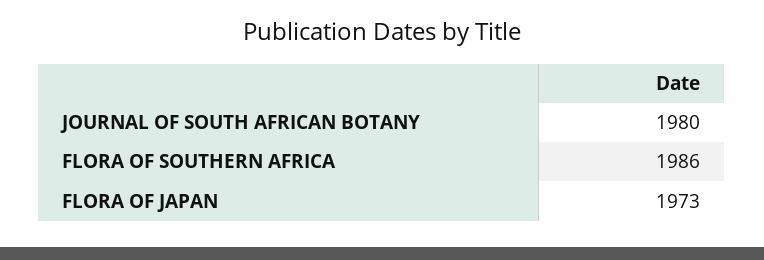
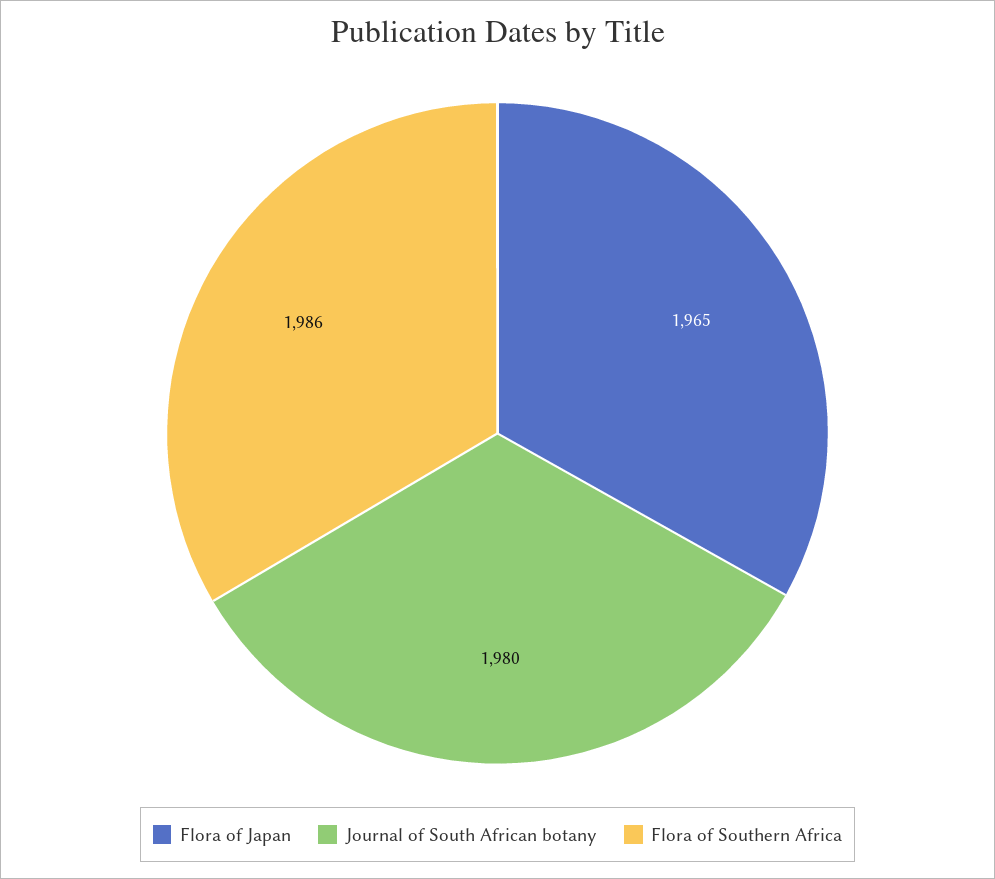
  {
    "JOURNAL OF SOUTH AFRICAN BOTANY": 1980,
    "FLORA OF SOUTHERN AFRICA": 1986,
-   "FLORA OF JAPAN": 1973
+   "FLORA OF JAPAN": 1965
  }

